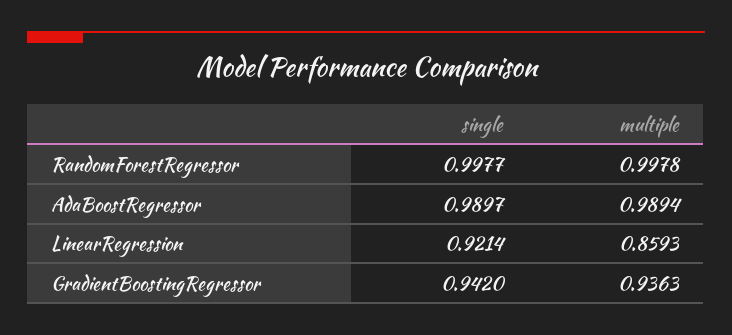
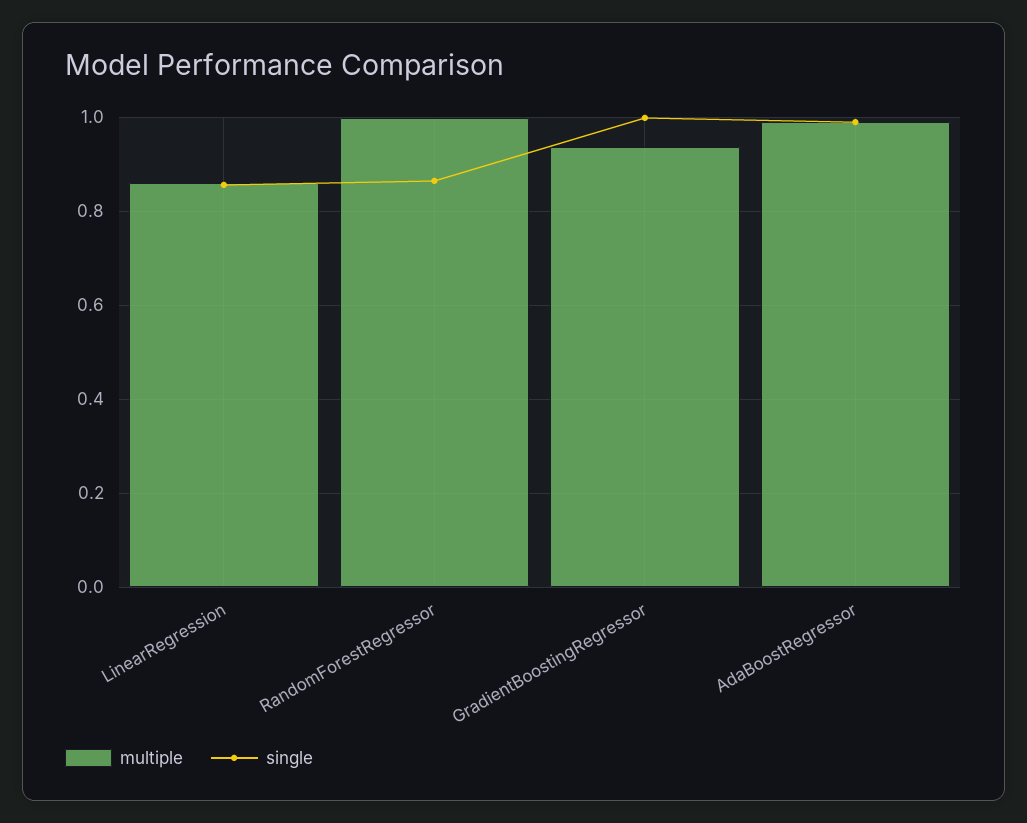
  {
    "single": {
-     "RandomForestRegressor": 0.9977,
+     "RandomForestRegressor": 0.86,
      "AdaBoostRegressor": 0.9897,
-     "LinearRegression": 0.9214,
+     "LinearRegression": 0.86,
-     "GradientBoostingRegressor": 0.942
+     "GradientBoostingRegressor": 1
    },
    "multiple": {
      "RandomForestRegressor": 0.9978,
      "AdaBoostRegressor": 0.9894,
      "LinearRegression": 0.8593,
      "GradientBoostingRegressor": 0.9363
    }
  }

